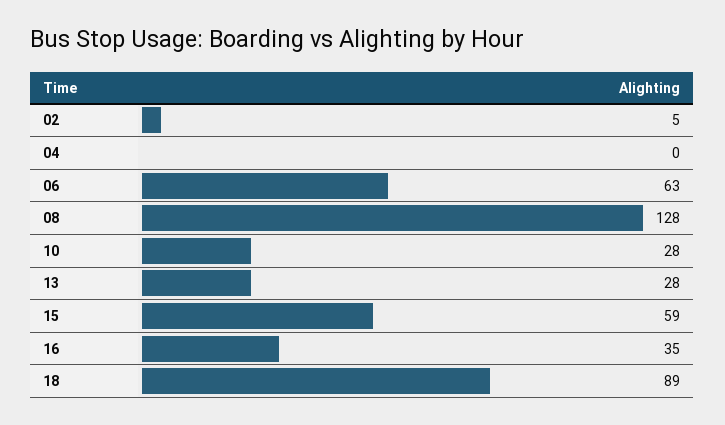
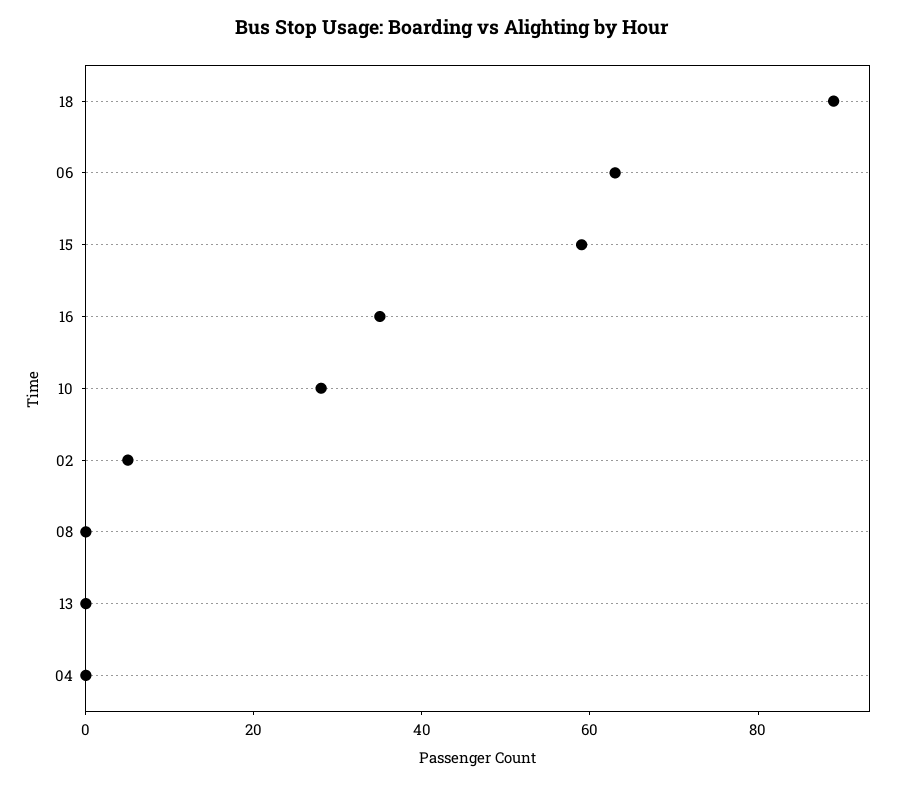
  {
    "02": 5,
    "04": 0,
    "06": 63,
-   "08": 128,
+   "08": 0,
    "10": 28,
-   "13": 28,
+   "13": 0,
    "15": 59,
    "16": 35,
    "18": 89
  }

